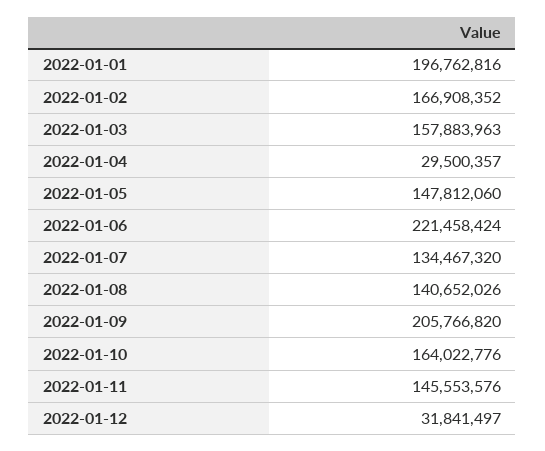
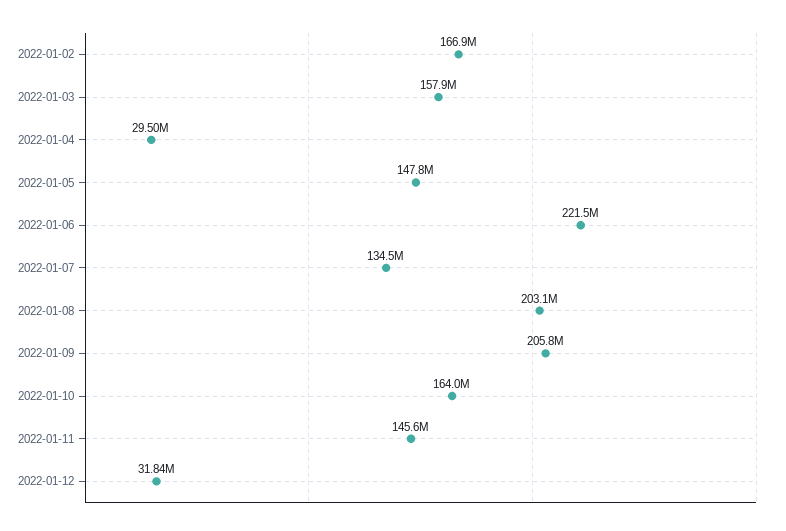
  {
-   "2022-01-01": 196762816,
    "2022-01-02": 166908352,
    "2022-01-03": 157883963,
    "2022-01-04": 29500357,
    "2022-01-05": 147812060,
    "2022-01-06": 221458424,
    "2022-01-07": 134467320,
-   "2022-01-08": 140652026,
+   "2022-01-08": 203100000,
    "2022-01-09": 205766820,
    "2022-01-10": 164022776,
    "2022-01-11": 145553576,
    "2022-01-12": 31841497
  }

